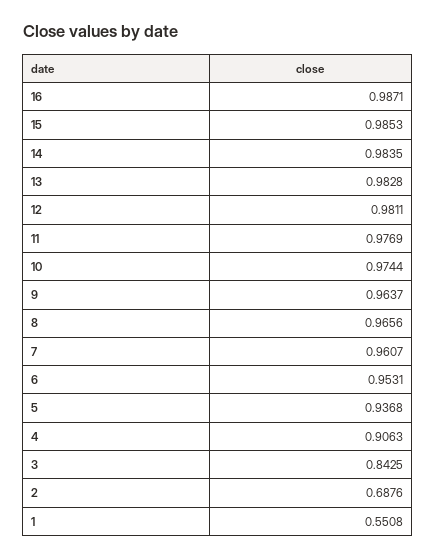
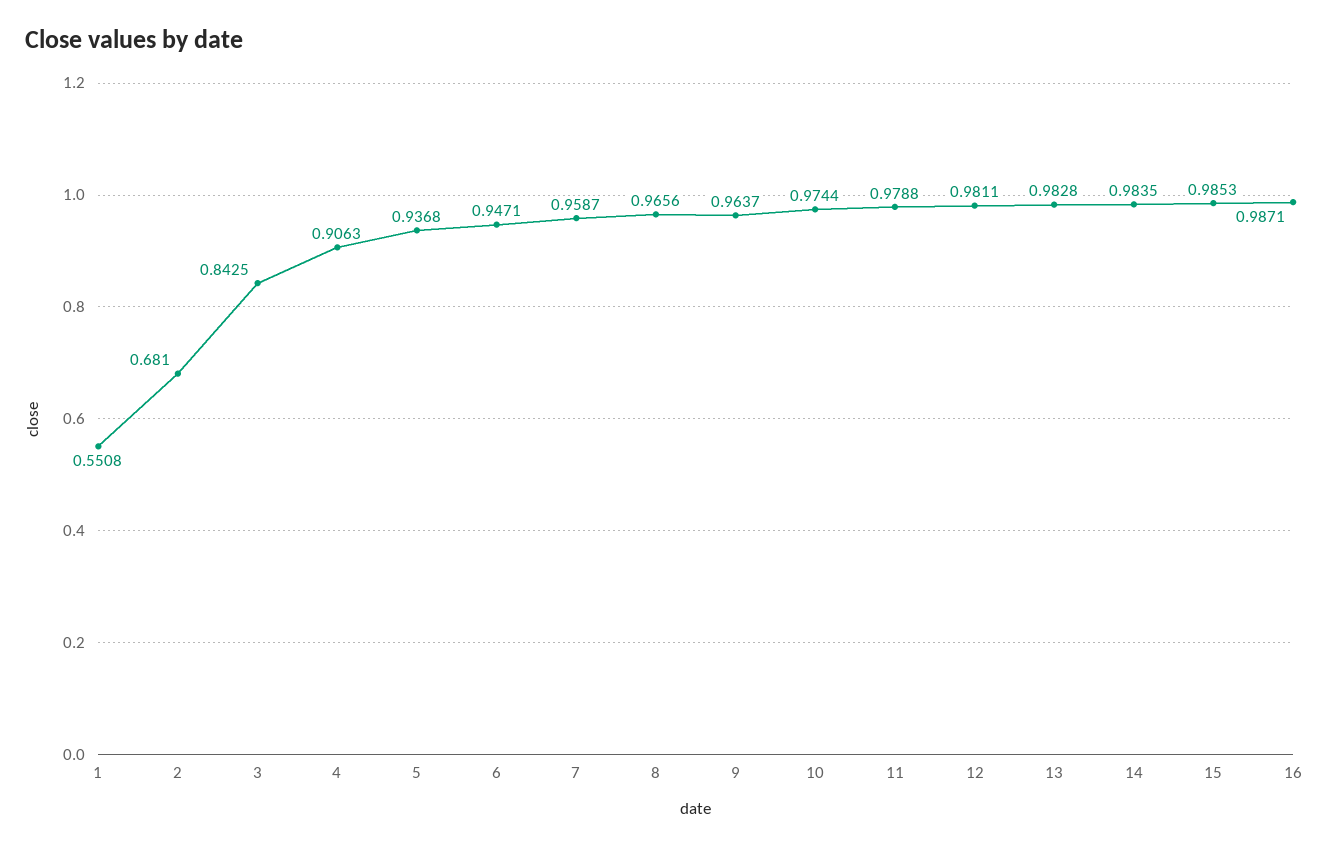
  {
    "16": 0.9871,
    "15": 0.9853,
    "14": 0.9835,
    "13": 0.9828,
    "12": 0.9811,
-   "11": 0.9769,
+   "11": 0.9788,
    "10": 0.9744,
    "9": 0.9637,
    "8": 0.9656,
-   "7": 0.9607,
+   "7": 0.9587,
-   "6": 0.9531,
+   "6": 0.9471,
    "5": 0.9368,
    "4": 0.9063,
    "3": 0.8425,
-   "2": 0.6876,
+   "2": 0.681,
    "1": 0.5508
  }

